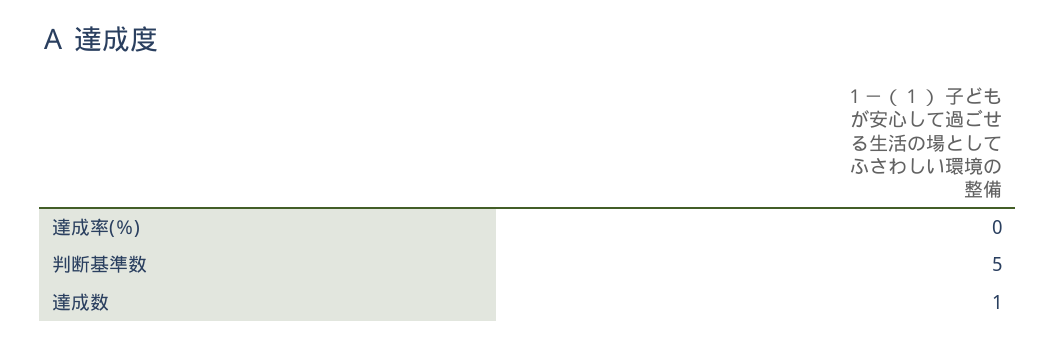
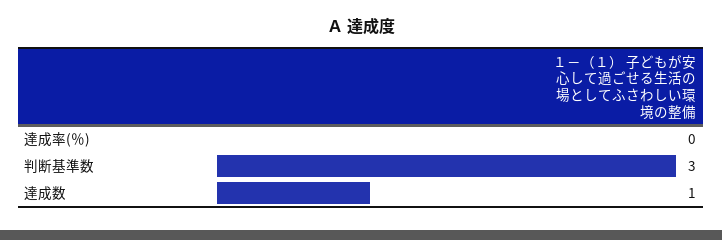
  {
    "達成率(％)": 0,
-   "判断基準数": 5,
+   "判断基準数": 3,
    "達成数": 1
  }

